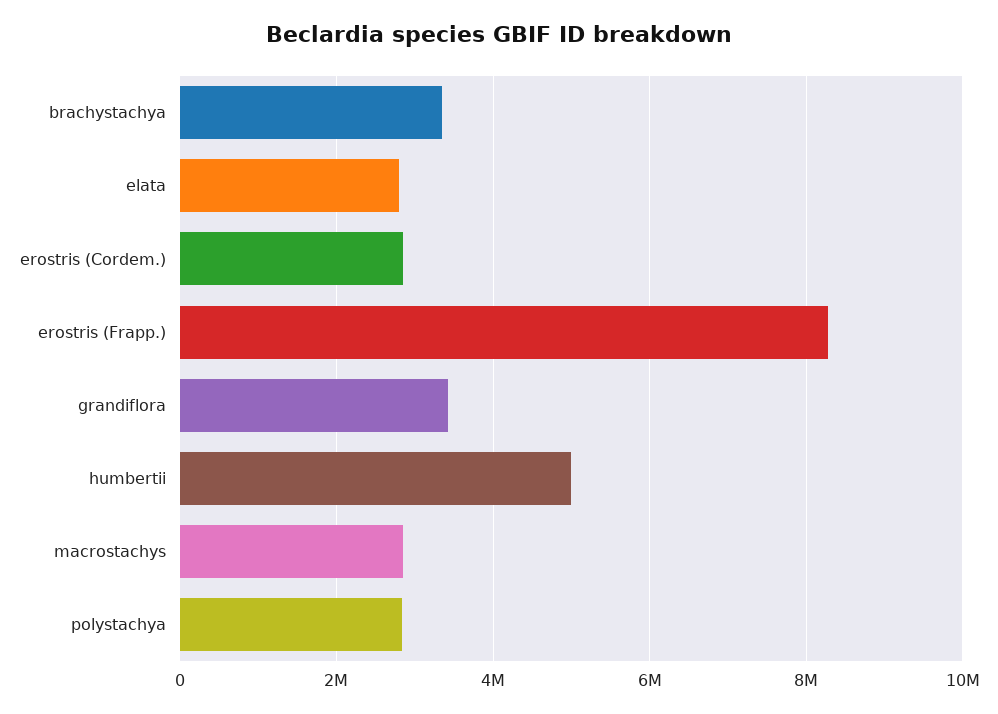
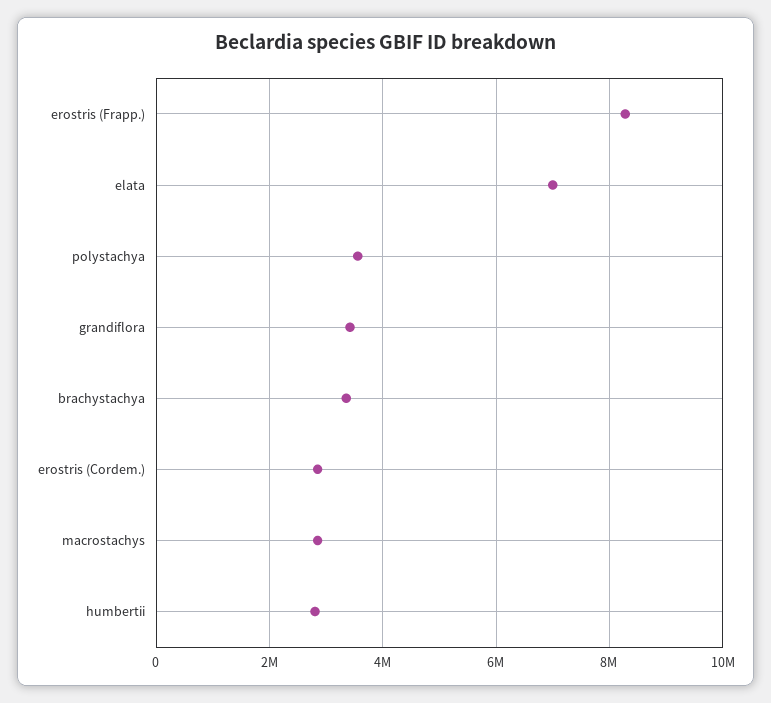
  {
    "brachystachya": 3400000,
-   "elata": 2800000,
+   "elata": 7000000,
    "erostris (Cordem.)": 2800000,
    "erostris (Frapp.)": 8200000,
    "grandiflora": 3400000,
-   "humbertii": 5000000,
+   "humbertii": 2800000,
    "macrostachys": 2800000,
-   "polystachya": 2800000
+   "polystachya": 3600000
  }

